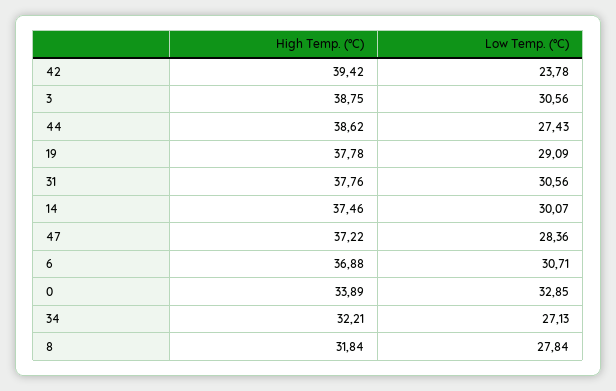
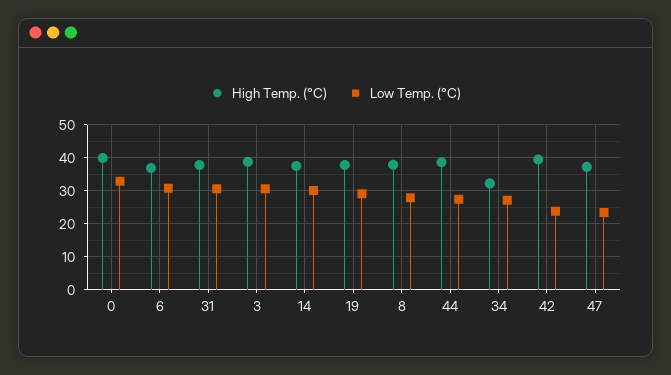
  {
    "High Temp. (°C)": {
      "42": 39.42,
      "3": 38.75,
      "44": 38.62,
      "19": 37.78,
      "31": 37.76,
      "14": 37.46,
      "47": 37.22,
      "6": 36.88,
-     "0": 33.89,
+     "0": 40,
      "34": 32.21,
-     "8": 31.84
+     "8": 38
    },
    "Low Temp. (°C)": {
      "42": 23.78,
      "3": 30.56,
      "44": 27.43,
      "19": 29.09,
      "31": 30.56,
      "14": 30.07,
-     "47": 28.36,
+     "47": 24,
      "6": 30.71,
      "0": 32.85,
      "34": 27.13,
      "8": 27.84
    }
  }

